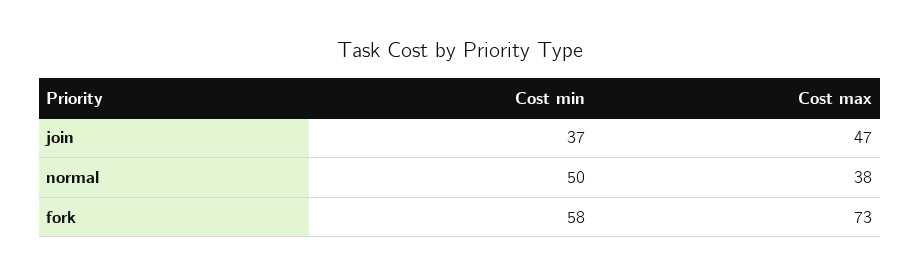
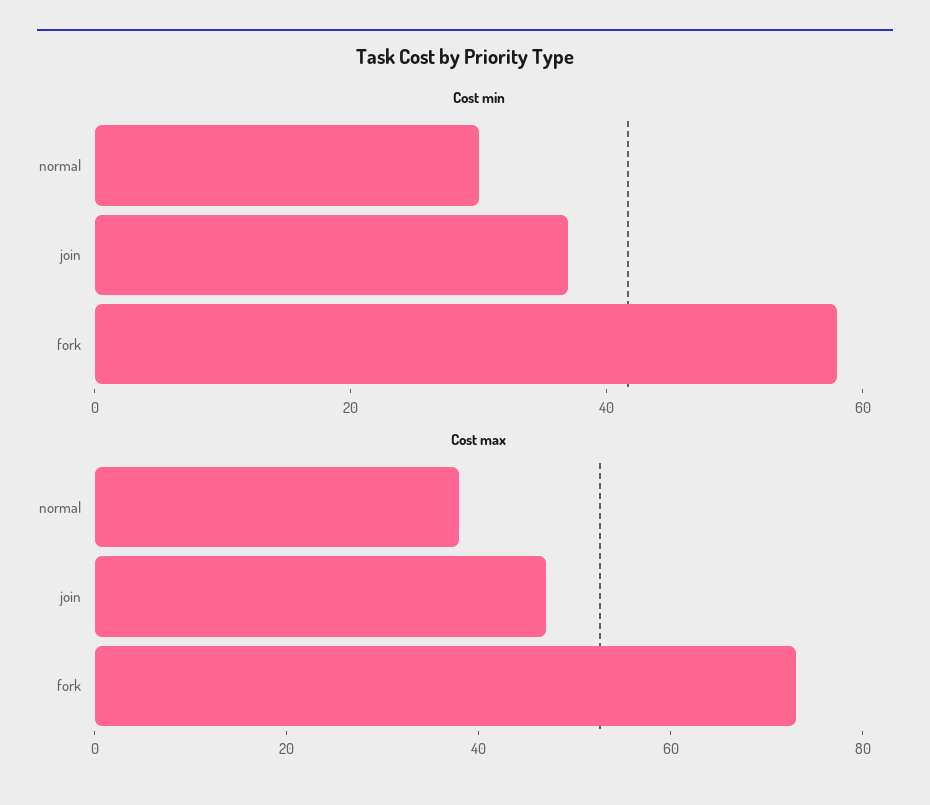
  {
    "Cost min": {
      "join": 37,
-     "normal": 50,
+     "normal": 30,
      "fork": 58
    },
    "Cost max": {
      "join": 47,
      "normal": 38,
      "fork": 73
    }
  }

